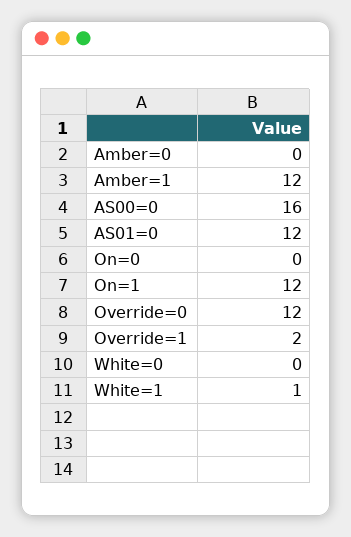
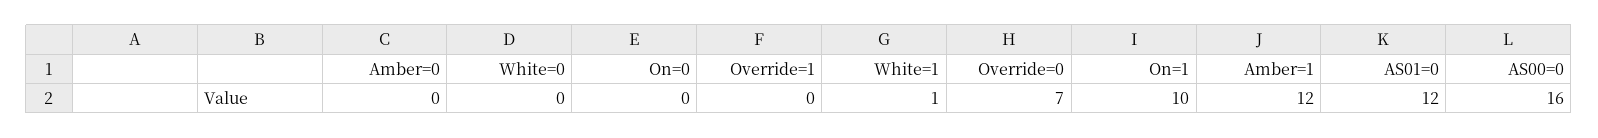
  {
    "Amber=0": 0,
    "Amber=1": 12,
    "AS00=0": 16,
    "AS01=0": 12,
    "On=0": 0,
-   "On=1": 12,
+   "On=1": 10,
-   "Override=0": 12,
+   "Override=0": 7,
-   "Override=1": 2,
+   "Override=1": 0,
    "White=0": 0,
    "White=1": 1
  }

